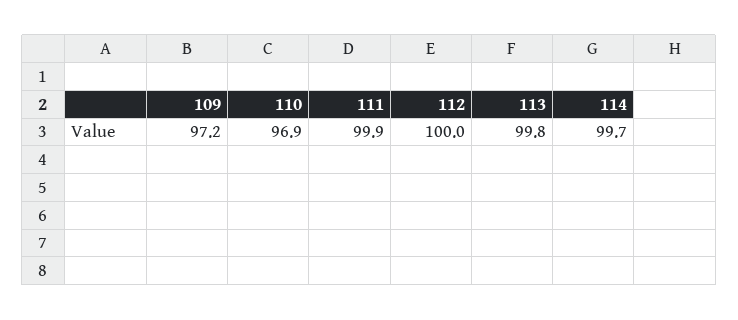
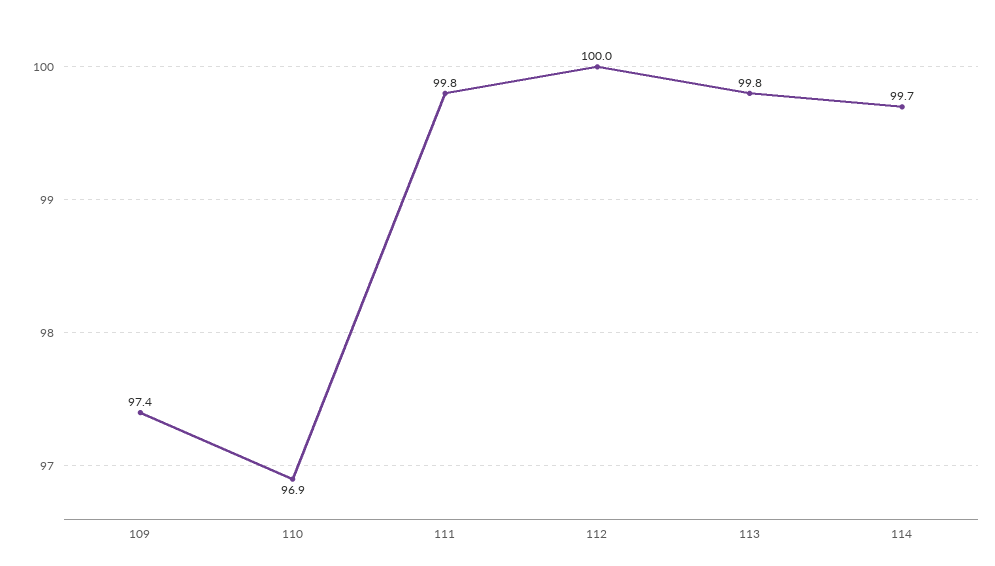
  {
-   "109": 97.2,
+   "109": 97.4,
    "110": 96.9,
-   "111": 99.9,
+   "111": 99.8,
    "112": 100,
    "113": 99.8,
    "114": 99.7
  }

